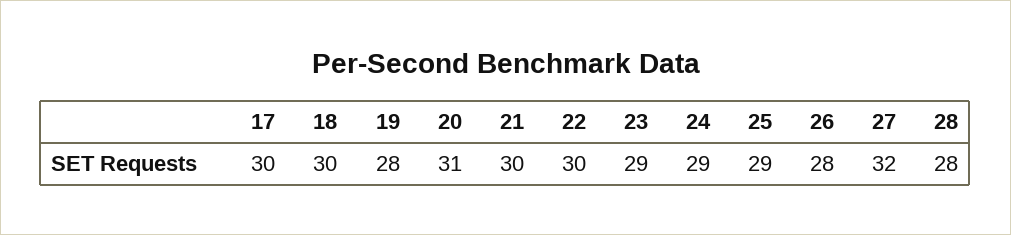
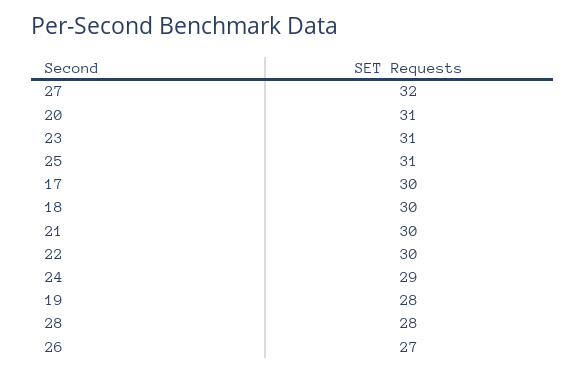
  {
    "17": 30,
    "18": 30,
    "19": 28,
    "20": 31,
    "21": 30,
    "22": 30,
-   "23": 29,
+   "23": 31,
    "24": 29,
-   "25": 29,
+   "25": 31,
-   "26": 28,
+   "26": 27,
    "27": 32,
    "28": 28
  }

